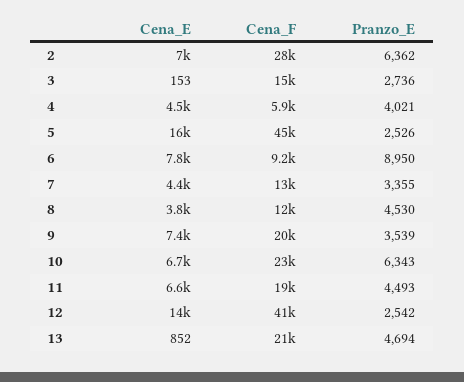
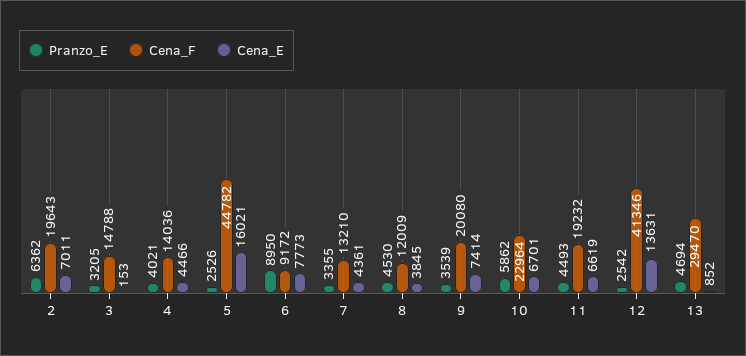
  {
    "Cena_E": {
      "2": 7011,
      "3": 153,
      "4": 4466,
      "5": 16021,
      "6": 7773,
      "7": 4361,
      "8": 3845,
      "9": 7414,
      "10": 6701,
      "11": 6619,
      "12": 13631,
      "13": 852
    },
    "Cena_F": {
-     "2": 28000,
+     "2": 19643,
      "3": 14788,
-     "4": 5900,
+     "4": 14036,
      "5": 44782,
      "6": 9172,
      "7": 13210,
      "8": 12009,
      "9": 20080,
      "10": 22964,
      "11": 19232,
      "12": 41346,
-     "13": 21000
+     "13": 29470
    },
    "Pranzo_E": {
      "2": 6362,
-     "3": 2736,
+     "3": 3205,
      "4": 4021,
      "5": 2526,
      "6": 8950,
      "7": 3355,
      "8": 4530,
      "9": 3539,
-     "10": 6343,
+     "10": 5862,
      "11": 4493,
      "12": 2542,
      "13": 4694
    }
  }

